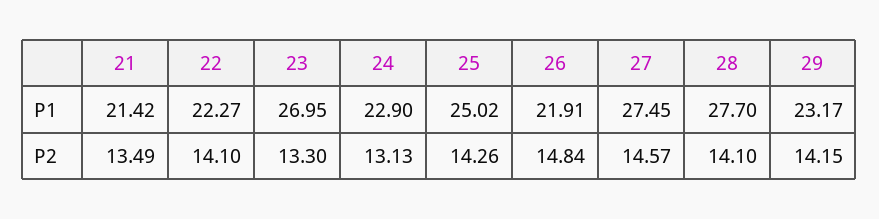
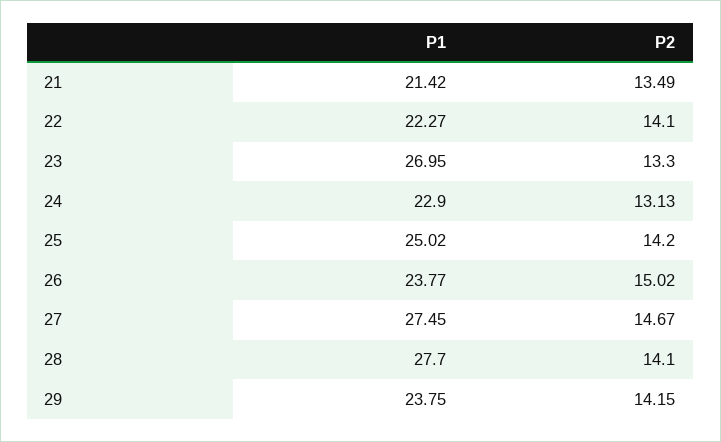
  {
    "21": {
      "P1": 21.42,
      "P2": 13.49
    },
    "22": {
      "P1": 22.27,
      "P2": 14.1
    },
    "23": {
      "P1": 26.95,
      "P2": 13.3
    },
    "24": {
      "P1": 22.9,
      "P2": 13.13
    },
    "25": {
      "P1": 25.02,
-     "P2": 14.26
+     "P2": 14.2
    },
    "26": {
-     "P1": 21.91,
+     "P1": 23.77,
-     "P2": 14.84
+     "P2": 15.02
    },
    "27": {
      "P1": 27.45,
-     "P2": 14.57
+     "P2": 14.67
    },
    "28": {
      "P1": 27.7,
      "P2": 14.1
    },
    "29": {
-     "P1": 23.17,
+     "P1": 23.75,
      "P2": 14.15
    }
  }

